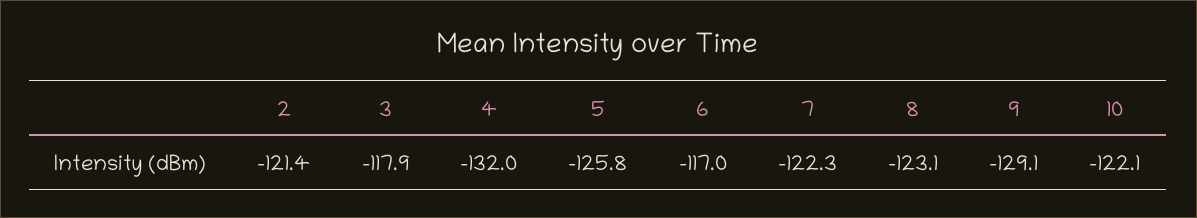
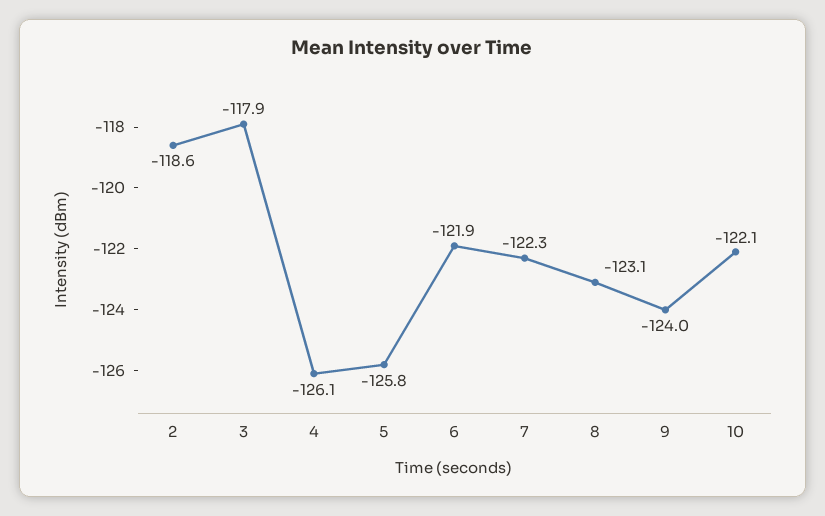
  {
-   "2": -121.4,
+   "2": -118.6,
    "3": -117.9,
-   "4": -132,
+   "4": -126.1,
    "5": -125.8,
-   "6": -117,
+   "6": -121.9,
    "7": -122.3,
    "8": -123.1,
-   "9": -129.1,
+   "9": -124,
    "10": -122.1
  }

